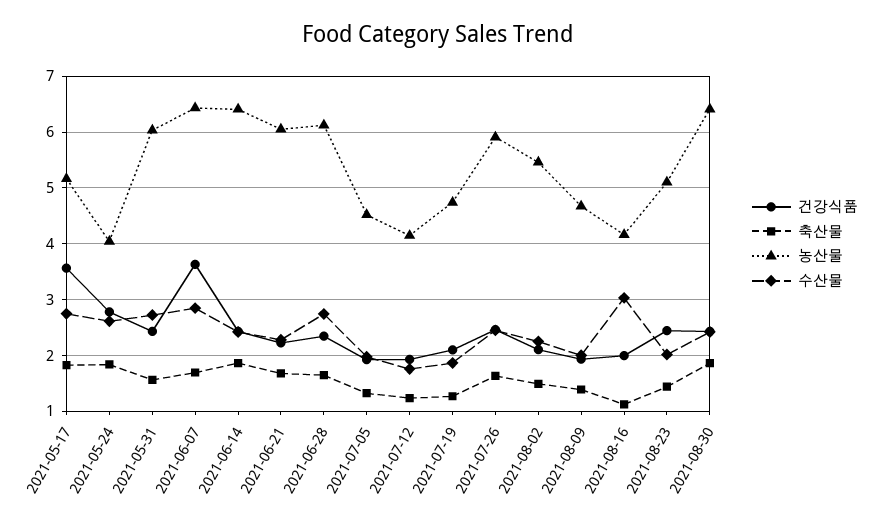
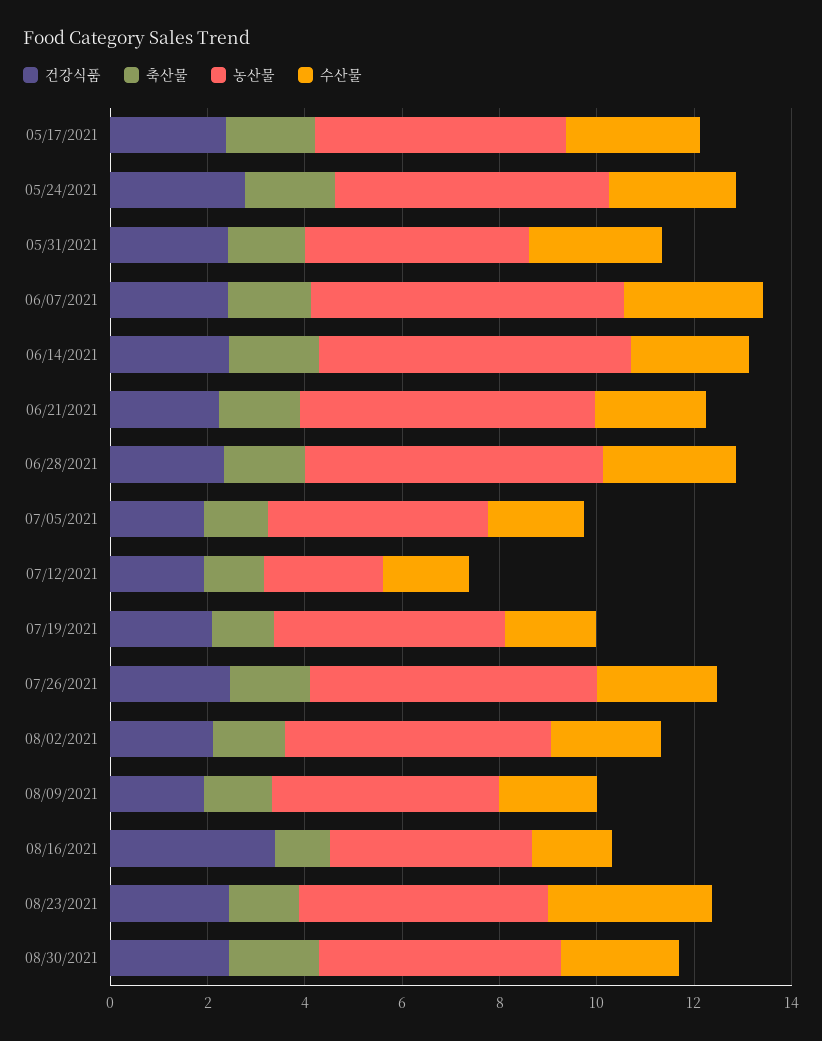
  {
    "건강식품": {
-     "2021-05-17": 3.6,
+     "2021-05-17": 2.5,
      "2021-05-24": 2.8,
      "2021-05-31": 2.4,
-     "2021-06-07": 3.6,
+     "2021-06-07": 2.5,
      "2021-06-14": 2.4,
      "2021-06-21": 2.2,
      "2021-06-28": 2.4,
      "2021-07-05": 2,
      "2021-07-12": 2,
      "2021-07-19": 2,
      "2021-07-26": 2.4,
      "2021-08-02": 2.2,
      "2021-08-09": 2,
-     "2021-08-16": 2,
+     "2021-08-16": 3.5,
      "2021-08-23": 2.4,
      "2021-08-30": 2.4
    },
    "축산물": {
      "2021-05-17": 1.8,
      "2021-05-24": 1.8,
      "2021-05-31": 1.6,
      "2021-06-07": 1.6,
      "2021-06-14": 1.8,
      "2021-06-21": 1.6,
      "2021-06-28": 1.6,
      "2021-07-05": 1.4,
      "2021-07-12": 1.2,
      "2021-07-19": 1.2,
      "2021-07-26": 1.6,
      "2021-08-02": 1.4,
      "2021-08-09": 1.4,
      "2021-08-16": 1.2,
      "2021-08-23": 1.4,
      "2021-08-30": 1.8
    },
    "농산물": {
      "2021-05-17": 5.2,
-     "2021-05-24": 4,
+     "2021-05-24": 5.5,
-     "2021-05-31": 6,
+     "2021-05-31": 4.5,
      "2021-06-07": 6.4,
      "2021-06-14": 6.4,
      "2021-06-21": 6,
      "2021-06-28": 6.2,
      "2021-07-05": 4.6,
-     "2021-07-12": 4.2,
+     "2021-07-12": 2.5,
      "2021-07-19": 4.8,
      "2021-07-26": 6,
      "2021-08-02": 5.4,
      "2021-08-09": 4.6,
      "2021-08-16": 4.2,
      "2021-08-23": 5.2,
-     "2021-08-30": 6.4
+     "2021-08-30": 5
    },
    "수산물": {
      "2021-05-17": 2.8,
      "2021-05-24": 2.6,
      "2021-05-31": 2.8,
      "2021-06-07": 2.8,
      "2021-06-14": 2.4,
      "2021-06-21": 2.2,
      "2021-06-28": 2.8,
      "2021-07-05": 2,
      "2021-07-12": 1.8,
      "2021-07-19": 1.8,
      "2021-07-26": 2.4,
      "2021-08-02": 2.2,
      "2021-08-09": 2,
-     "2021-08-16": 3,
+     "2021-08-16": 1.5,
-     "2021-08-23": 2,
+     "2021-08-23": 3.5,
      "2021-08-30": 2.4
    }
  }

